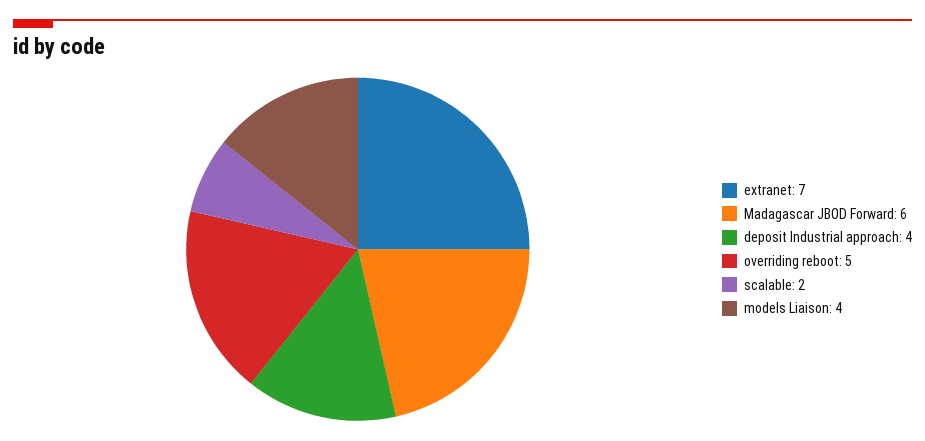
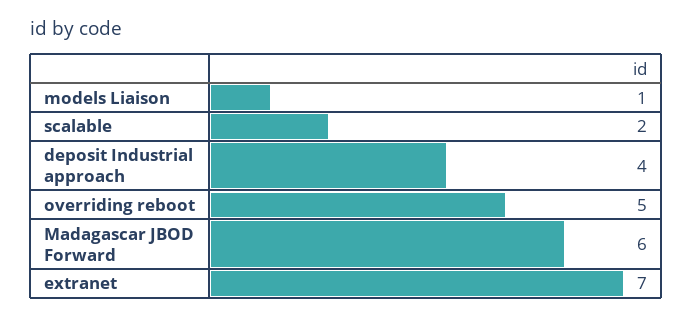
  {
    "extranet": 7,
    "Madagascar JBOD Forward": 6,
    "deposit Industrial approach": 4,
    "overriding reboot": 5,
    "scalable": 2,
-   "models Liaison": 4
+   "models Liaison": 1
  }

